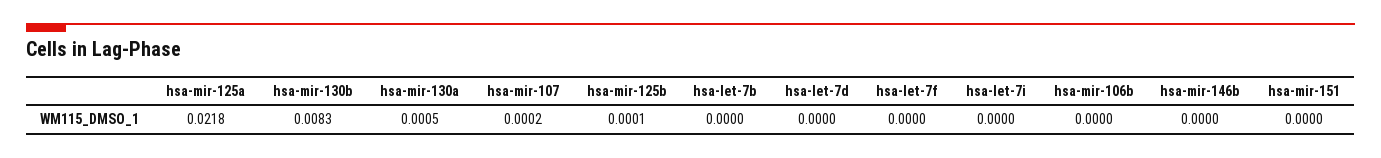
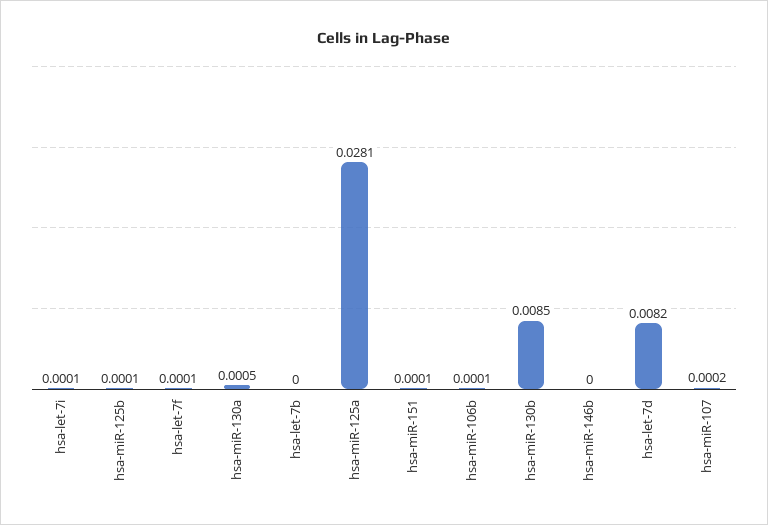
  {
-   "hsa-mir-125a": 0.0218,
+   "hsa-mir-125a": 0.0281,
-   "hsa-mir-130b": 0.0083,
+   "hsa-mir-130b": 0.0085,
    "hsa-mir-130a": 0.0005,
    "hsa-mir-107": 0.0002,
    "hsa-mir-125b": 0.0001,
    "hsa-let-7b": 0,
-   "hsa-let-7d": 0,
+   "hsa-let-7d": 0.0082,
-   "hsa-let-7f": 0,
+   "hsa-let-7f": 0.0001,
-   "hsa-let-7i": 0,
+   "hsa-let-7i": 0.0001,
-   "hsa-mir-106b": 0,
+   "hsa-mir-106b": 0.0001,
    "hsa-mir-146b": 0,
-   "hsa-mir-151": 0
+   "hsa-mir-151": 0.0001
  }

